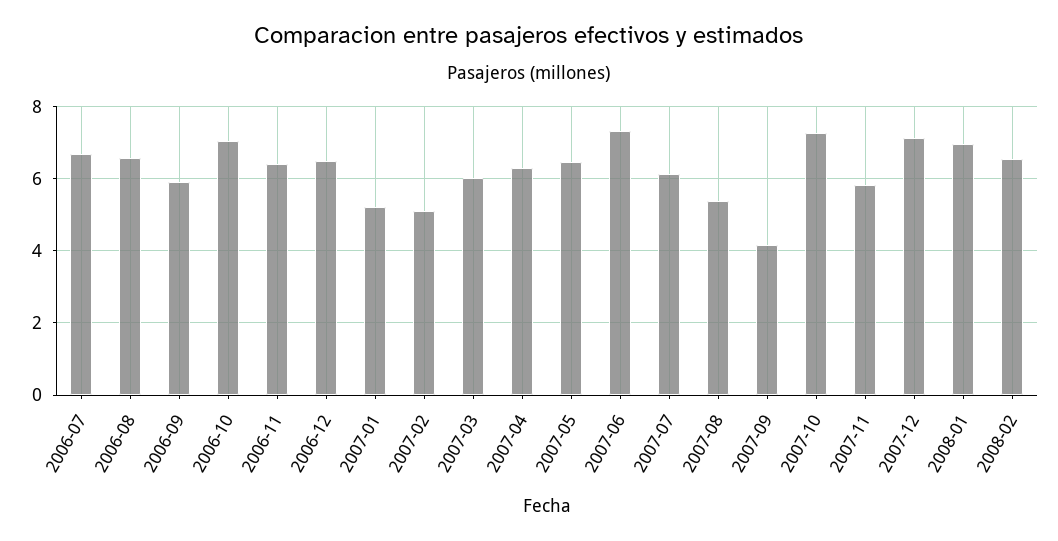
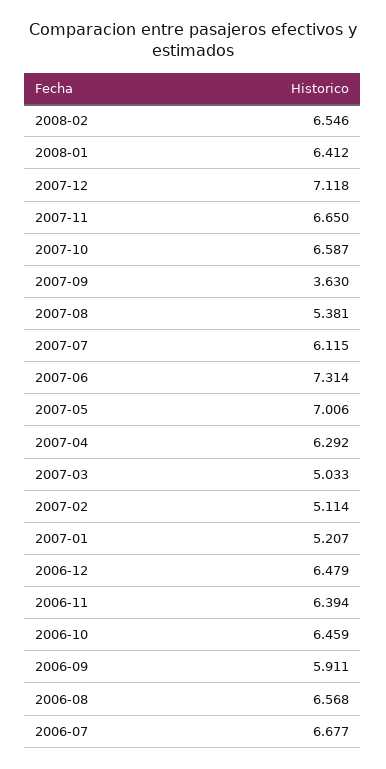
  {
    "2006-07": 6.677,
    "2006-08": 6.568,
    "2006-09": 5.911,
-   "2006-10": 7,
+   "2006-10": 6.459,
    "2006-11": 6.394,
    "2006-12": 6.479,
    "2007-01": 5.207,
    "2007-02": 5.114,
-   "2007-03": 6,
+   "2007-03": 5.033,
    "2007-04": 6.292,
-   "2007-05": 6.4,
+   "2007-05": 7.006,
    "2007-06": 7.314,
    "2007-07": 6.115,
    "2007-08": 5.381,
-   "2007-09": 4.2,
+   "2007-09": 3.63,
-   "2007-10": 7.2,
+   "2007-10": 6.587,
-   "2007-11": 5.8,
+   "2007-11": 6.65,
    "2007-12": 7.118,
-   "2008-01": 7,
+   "2008-01": 6.412,
    "2008-02": 6.546
  }

